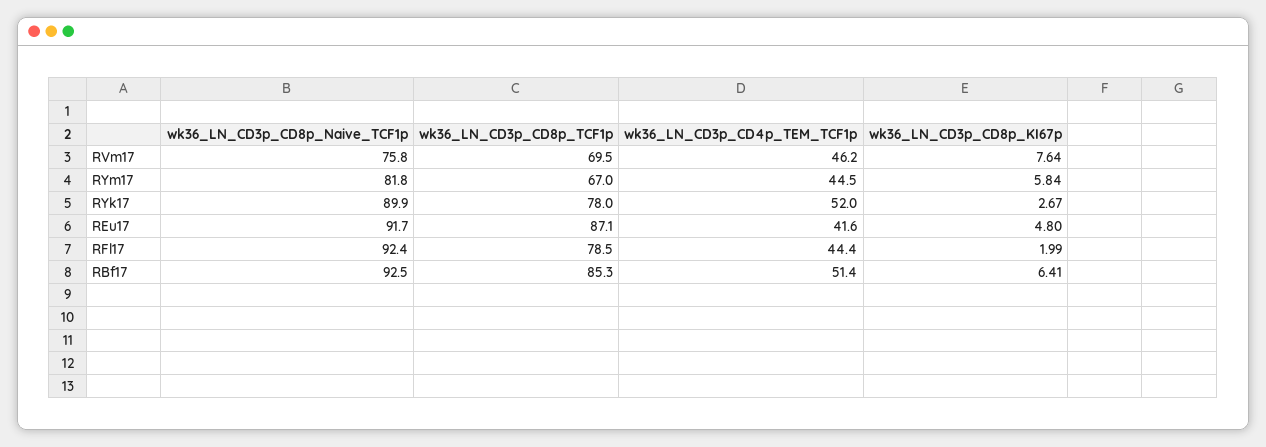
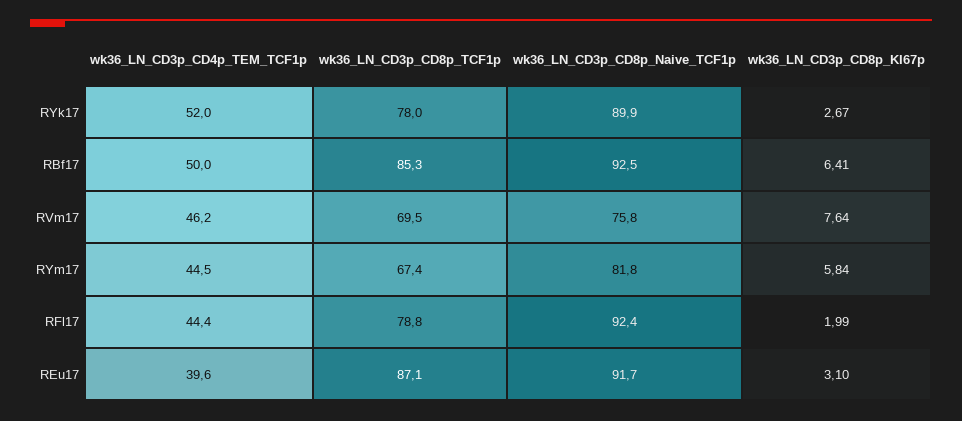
  {
    "wk36_LN_CD3p_CD8p_Naive_TCF1p": {
      "RVm17": 75.8,
      "RYm17": 81.8,
      "RYk17": 89.9,
      "REu17": 91.7,
      "RFl17": 92.4,
      "RBf17": 92.5
    },
    "wk36_LN_CD3p_CD8p_TCF1p": {
      "RVm17": 69.5,
-     "RYm17": 67,
+     "RYm17": 67.4,
      "RYk17": 78,
      "REu17": 87.1,
-     "RFl17": 78.5,
+     "RFl17": 78.8,
      "RBf17": 85.3
    },
    "wk36_LN_CD3p_CD4p_TEM_TCF1p": {
      "RVm17": 46.2,
      "RYm17": 44.5,
      "RYk17": 52,
-     "REu17": 41.6,
+     "REu17": 39.6,
      "RFl17": 44.4,
-     "RBf17": 51.4
+     "RBf17": 50
    },
    "wk36_LN_CD3p_CD8p_KI67p": {
      "RVm17": 7.64,
      "RYm17": 5.84,
      "RYk17": 2.67,
-     "REu17": 4.8,
+     "REu17": 3.1,
      "RFl17": 1.99,
      "RBf17": 6.41
    }
  }

